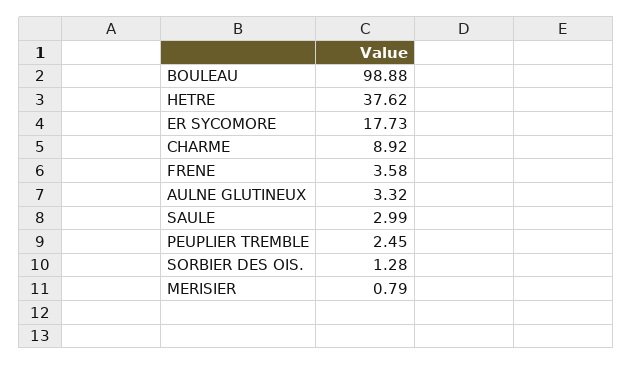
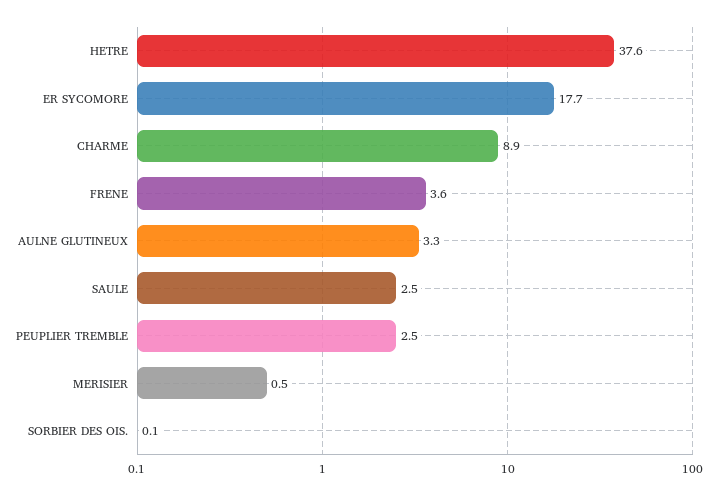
  {
-   "BOULEAU": 98.88,
    "HETRE": 37.62,
    "ER SYCOMORE": 17.73,
    "CHARME": 8.92,
    "FRENE": 3.58,
    "AULNE GLUTINEUX": 3.32,
-   "SAULE": 2.99,
+   "SAULE": 2.5,
    "PEUPLIER TREMBLE": 2.45,
-   "SORBIER DES OIS.": 1.28,
+   "SORBIER DES OIS.": 0.1,
-   "MERISIER": 0.79
+   "MERISIER": 0.5
  }

